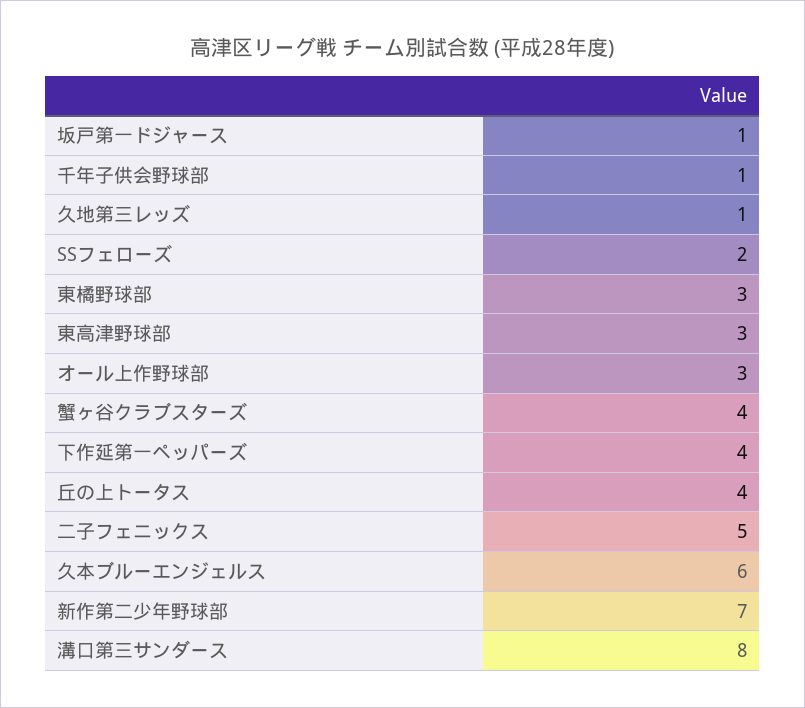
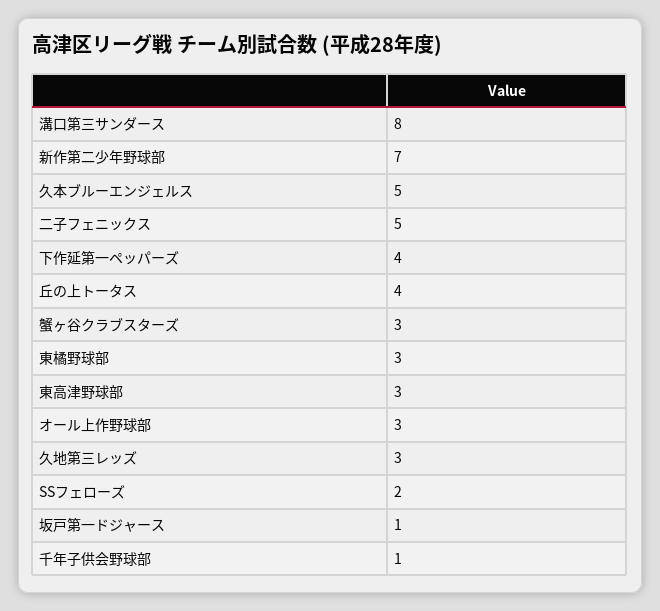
  {
    "坂戸第一ドジャース": 1,
    "千年子供会野球部": 1,
-   "久地第三レッズ": 1,
+   "久地第三レッズ": 3,
    "SSフェローズ": 2,
    "東橘野球部": 3,
    "東高津野球部": 3,
    "オール上作野球部": 3,
-   "蟹ヶ谷クラブスターズ": 4,
+   "蟹ヶ谷クラブスターズ": 3,
    "下作延第一ペッパーズ": 4,
    "丘の上トータス": 4,
    "二子フェニックス": 5,
-   "久本ブルーエンジェルス": 6,
+   "久本ブルーエンジェルス": 5,
    "新作第二少年野球部": 7,
    "溝口第三サンダース": 8
  }

